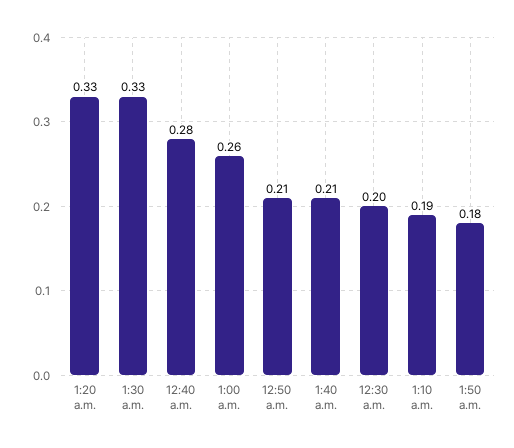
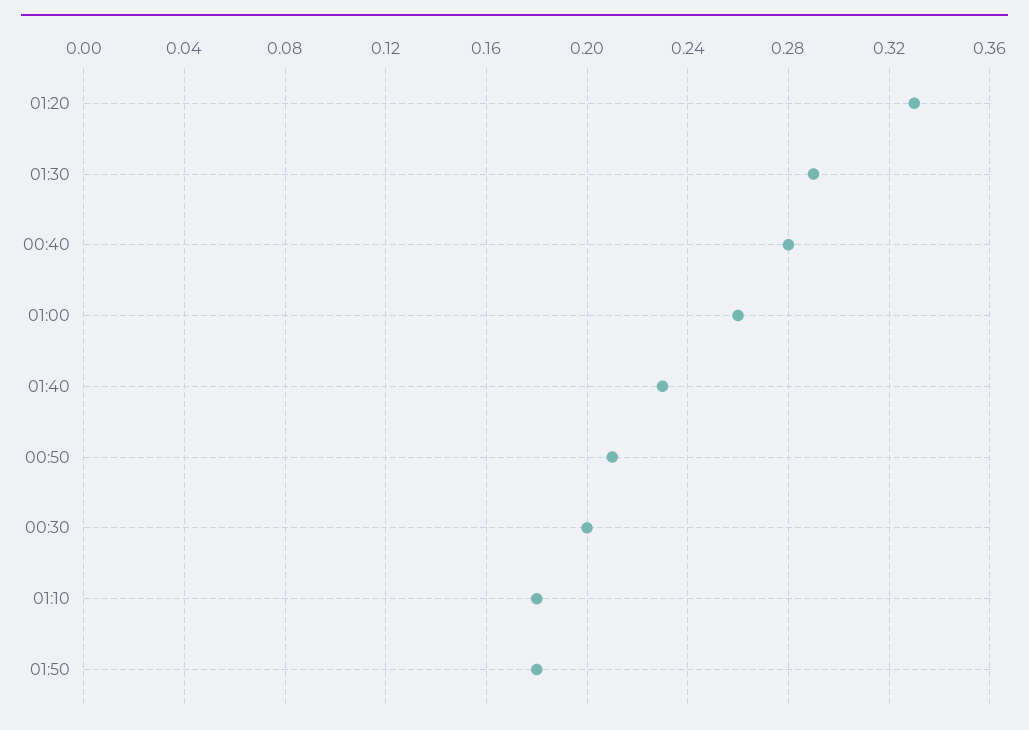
  {
    "1:20 a.m.": 0.33,
-   "1:30 a.m.": 0.33,
+   "1:30 a.m.": 0.29,
    "12:40 a.m.": 0.28,
    "1:00 a.m.": 0.26,
    "12:50 a.m.": 0.21,
-   "1:40 a.m.": 0.21,
+   "1:40 a.m.": 0.23,
    "12:30 a.m.": 0.2,
-   "1:10 a.m.": 0.19,
+   "1:10 a.m.": 0.18,
    "1:50 a.m.": 0.18
  }

